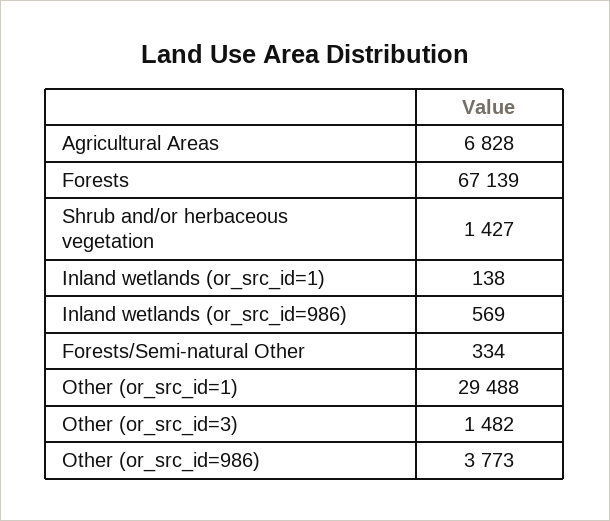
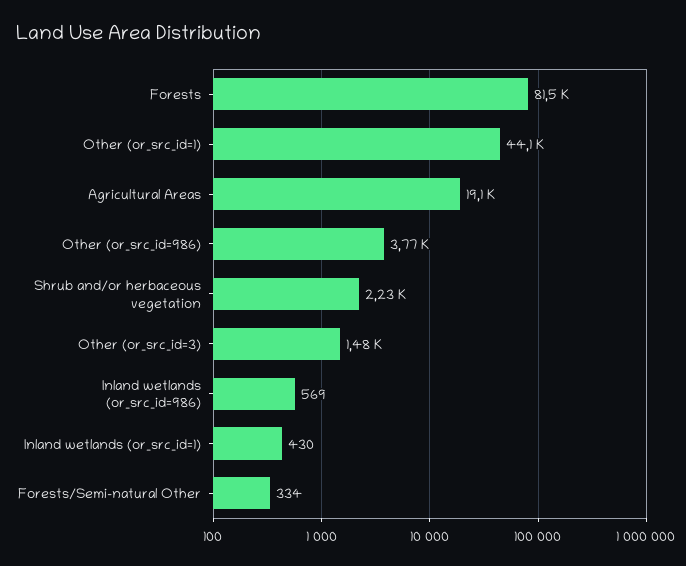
  {
-   "Agricultural Areas": 6828,
+   "Agricultural Areas": 19100,
-   "Forests": 67139,
+   "Forests": 81500,
-   "Shrub and/or herbaceous vegetation": 1427,
+   "Shrub and/or herbaceous vegetation": 2230,
-   "Inland wetlands (or_src_id=1)": 138,
+   "Inland wetlands (or_src_id=1)": 430,
    "Inland wetlands (or_src_id=986)": 569,
    "Forests/Semi-natural Other": 334,
-   "Other (or_src_id=1)": 29488,
+   "Other (or_src_id=1)": 44100,
    "Other (or_src_id=3)": 1482,
    "Other (or_src_id=986)": 3773
  }

